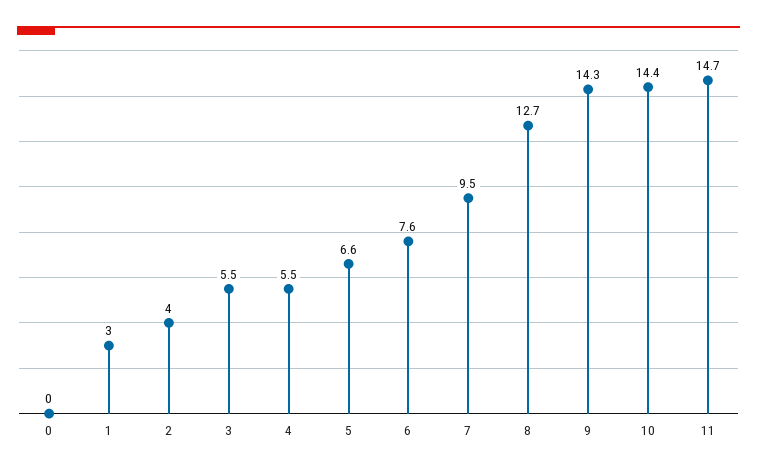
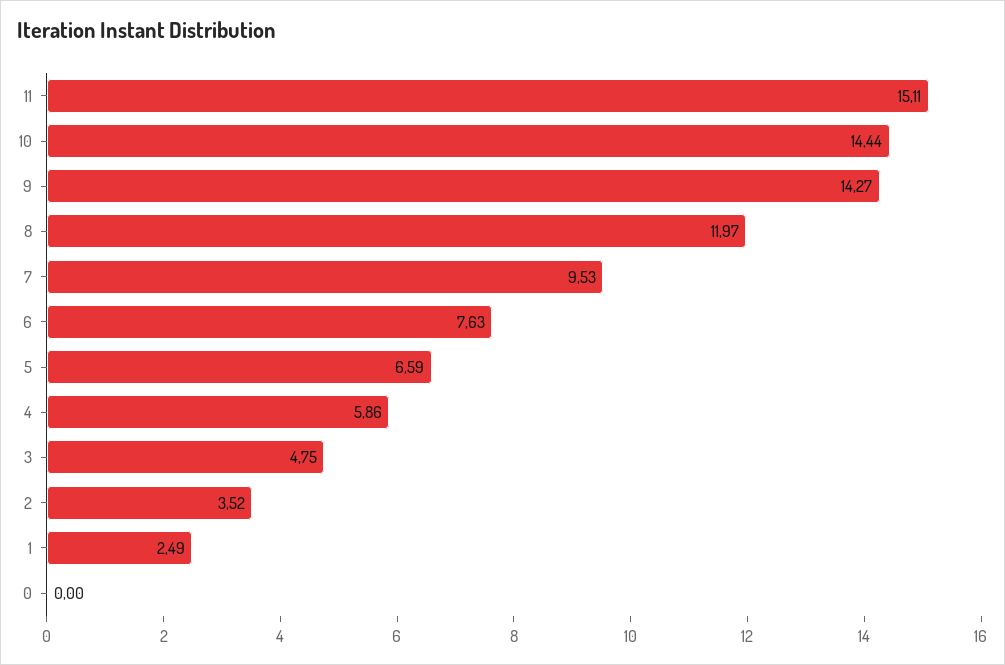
  {
    "0": 0,
-   "1": 3,
+   "1": 2.49,
-   "2": 4,
+   "2": 3.52,
-   "3": 5.5,
+   "3": 4.75,
-   "4": 5.5,
+   "4": 5.86,
    "5": 6.59,
    "6": 7.63,
    "7": 9.53,
-   "8": 12.7,
+   "8": 11.97,
    "9": 14.27,
    "10": 14.44,
-   "11": 14.7
+   "11": 15.11
  }

